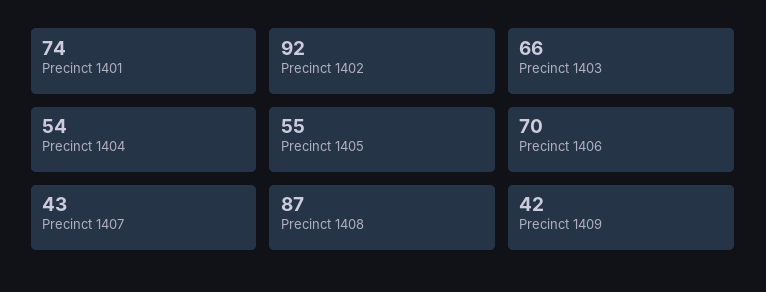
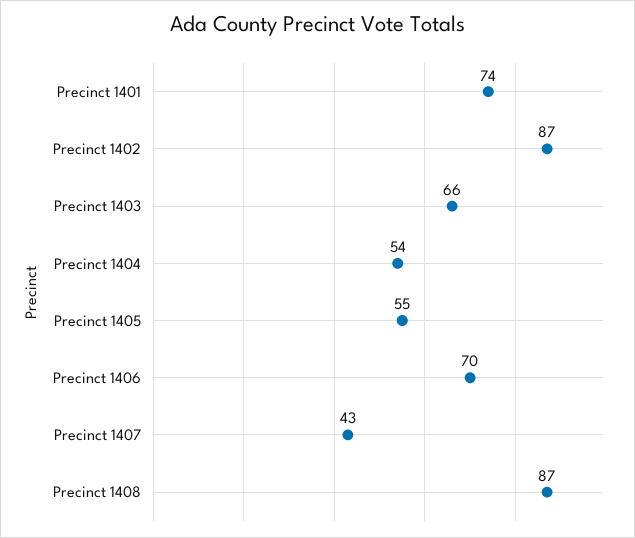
  {
    "Precinct 1401": 74,
-   "Precinct 1402": 92,
+   "Precinct 1402": 87,
    "Precinct 1403": 66,
    "Precinct 1404": 54,
    "Precinct 1405": 55,
    "Precinct 1406": 70,
    "Precinct 1407": 43,
-   "Precinct 1408": 87,
+   "Precinct 1408": 87
-   "Precinct 1409": 42
  }

